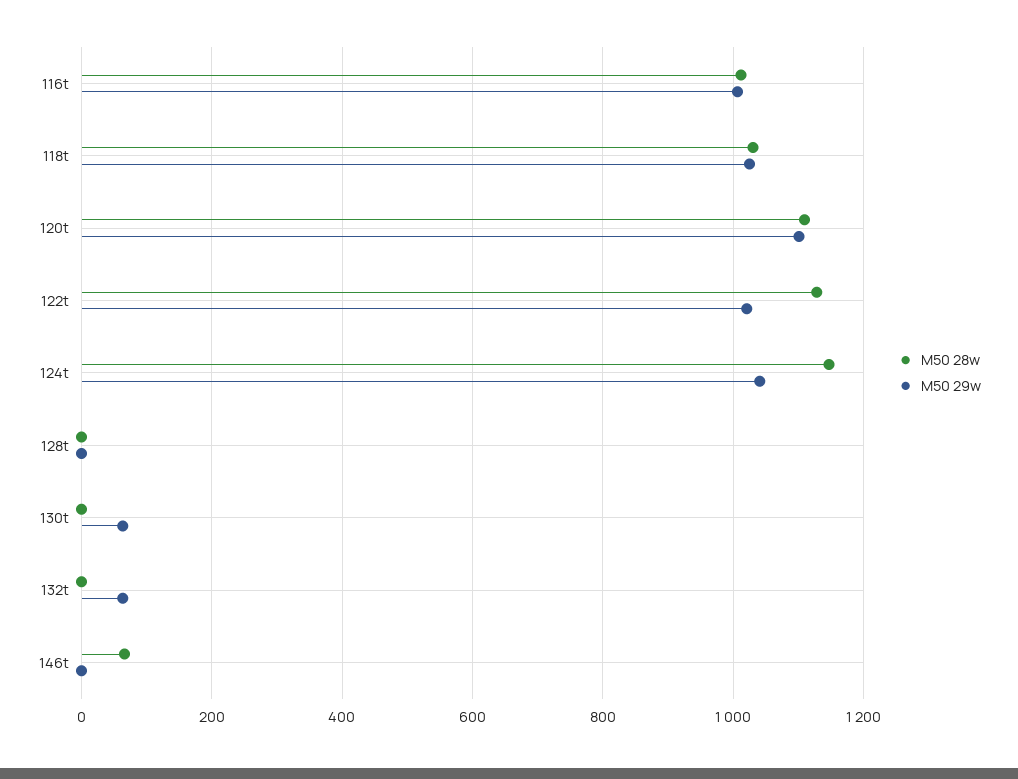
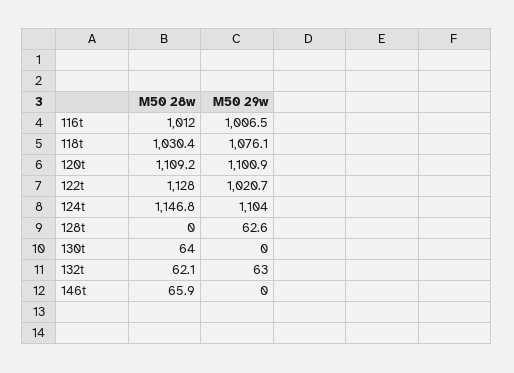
  {
    "M50 28w": {
      "116t": 1012,
      "118t": 1030.4,
      "120t": 1109.2,
      "122t": 1128,
      "124t": 1146.8,
      "128t": 0,
-     "130t": 0,
+     "130t": 64,
-     "132t": 0,
+     "132t": 62.1,
      "146t": 65.9
    },
    "M50 29w": {
      "116t": 1006.5,
-     "118t": 1020,
+     "118t": 1076.1,
      "120t": 1100.9,
      "122t": 1020.7,
-     "124t": 1040,
+     "124t": 1104,
-     "128t": 0,
+     "128t": 62.6,
-     "130t": 60,
+     "130t": 0,
      "132t": 63,
      "146t": 0
    }
  }

